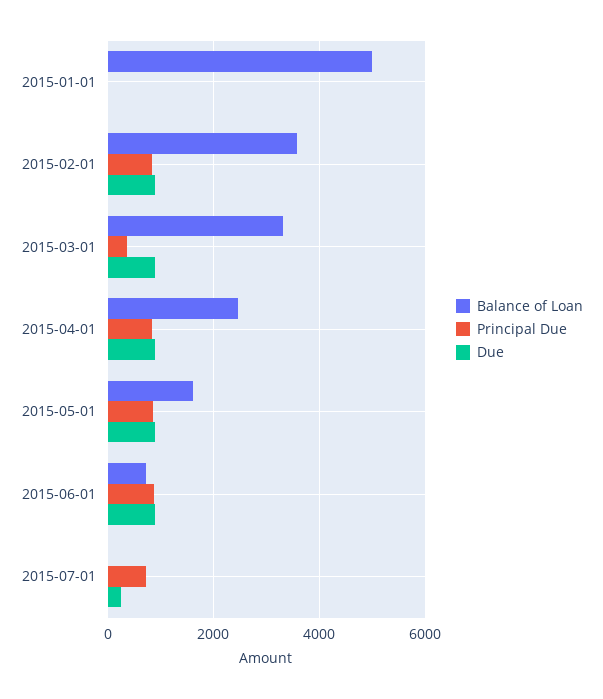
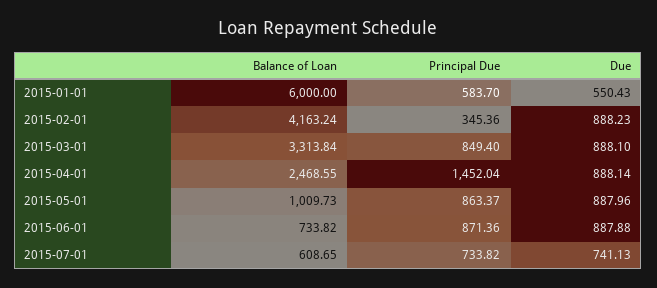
  {
    "Balance of Loan": {
-     "2015-01-01": 5000,
+     "2015-01-01": 6000,
-     "2015-02-01": 3600,
+     "2015-02-01": 4163.24,
      "2015-03-01": 3313.84,
      "2015-04-01": 2468.55,
-     "2015-05-01": 1600,
+     "2015-05-01": 1009.73,
      "2015-06-01": 733.82,
-     "2015-07-01": 0
+     "2015-07-01": 608.65
    },
    "Principal Due": {
-     "2015-01-01": 0,
+     "2015-01-01": 583.7,
-     "2015-02-01": 800,
+     "2015-02-01": 345.36,
-     "2015-03-01": 400,
+     "2015-03-01": 849.4,
-     "2015-04-01": 800,
+     "2015-04-01": 1452.04,
      "2015-05-01": 863.37,
      "2015-06-01": 871.36,
      "2015-07-01": 733.82
    },
    "Due": {
-     "2015-01-01": 0,
+     "2015-01-01": 550.43,
      "2015-02-01": 888.23,
      "2015-03-01": 888.1,
      "2015-04-01": 888.14,
      "2015-05-01": 887.96,
      "2015-06-01": 887.88,
-     "2015-07-01": 200
+     "2015-07-01": 741.13
    }
  }

